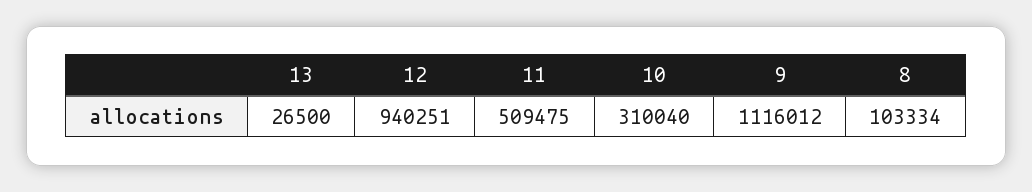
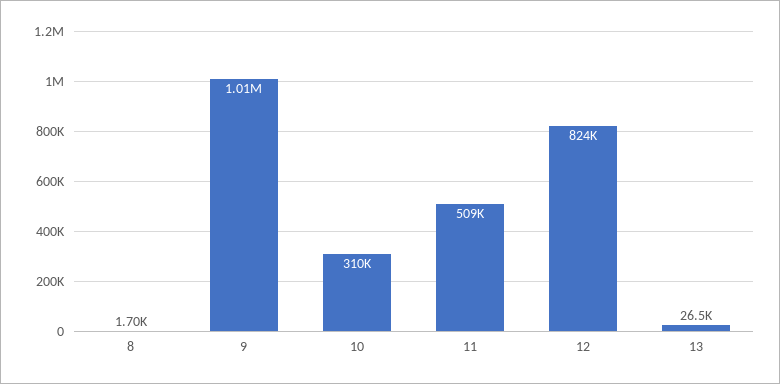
  {
    "13": 26500,
-   "12": 940251,
+   "12": 824000,
    "11": 509475,
    "10": 310040,
-   "9": 1116012,
+   "9": 1010000,
-   "8": 103334
+   "8": 1700
  }

